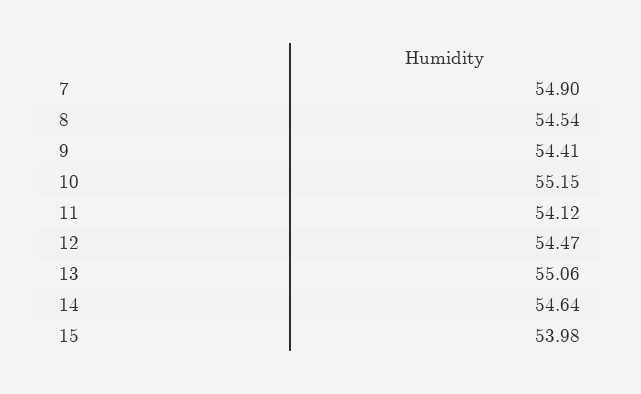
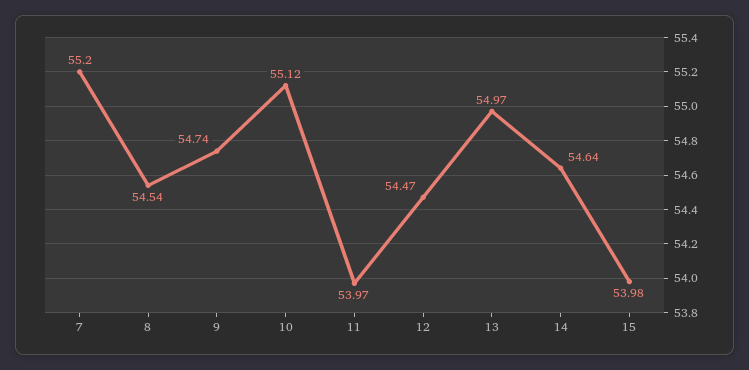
  {
-   "7": 54.9,
+   "7": 55.2,
    "8": 54.54,
-   "9": 54.41,
+   "9": 54.74,
-   "10": 55.15,
+   "10": 55.12,
-   "11": 54.12,
+   "11": 53.97,
    "12": 54.47,
-   "13": 55.06,
+   "13": 54.97,
    "14": 54.64,
    "15": 53.98
  }

